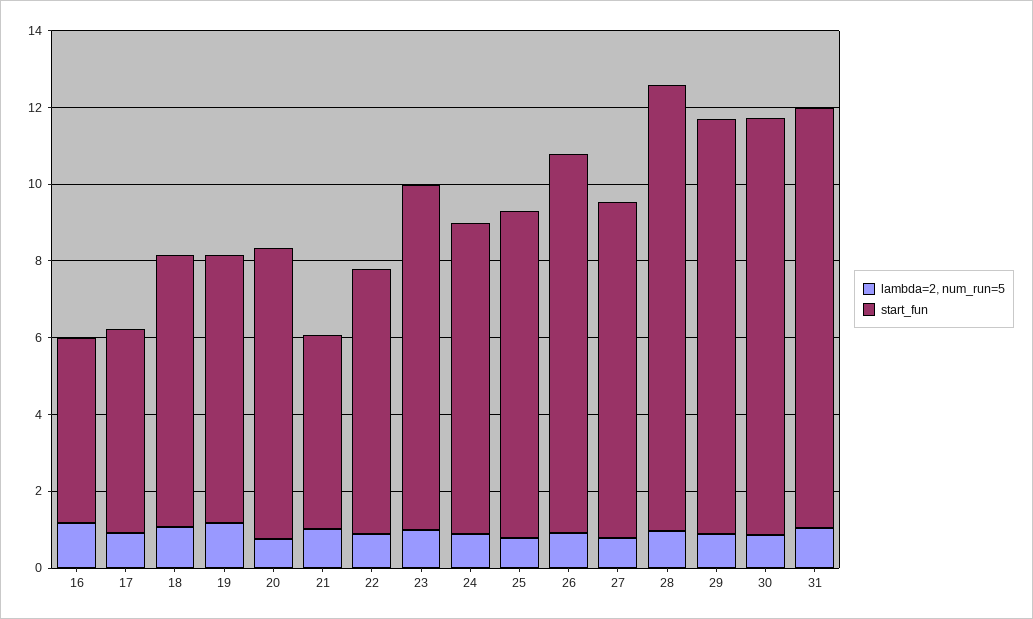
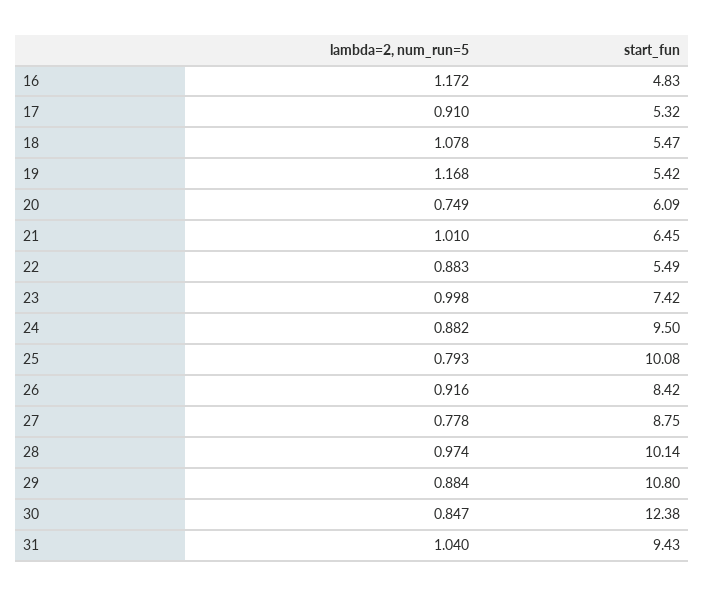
  {
    "lambda=2, num_run=5": {
      "16": 1.172,
      "17": 0.91,
      "18": 1.078,
      "19": 1.168,
      "20": 0.749,
      "21": 1.01,
      "22": 0.883,
      "23": 0.998,
      "24": 0.882,
      "25": 0.793,
      "26": 0.916,
      "27": 0.778,
      "28": 0.974,
      "29": 0.884,
      "30": 0.847,
      "31": 1.04
    },
    "start_fun": {
      "16": 4.83,
      "17": 5.32,
-     "18": 7,
+     "18": 5.47,
-     "19": 7,
+     "19": 5.42,
-     "20": 7.5,
+     "20": 6.09,
-     "21": 5,
+     "21": 6.45,
-     "22": 7,
+     "22": 5.49,
-     "23": 9,
+     "23": 7.42,
-     "24": 8,
+     "24": 9.5,
-     "25": 8.5,
+     "25": 10.08,
-     "26": 10,
+     "26": 8.42,
      "27": 8.75,
-     "28": 11.5,
+     "28": 10.14,
      "29": 10.8,
-     "30": 11,
+     "30": 12.38,
-     "31": 11
+     "31": 9.43
    }
  }

